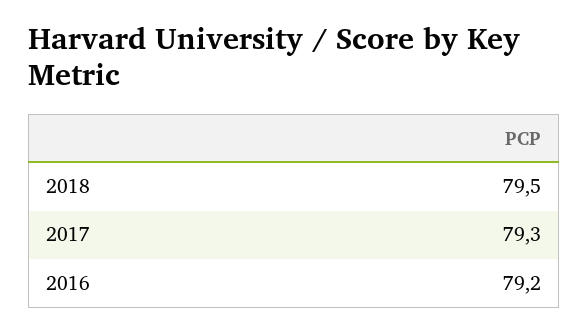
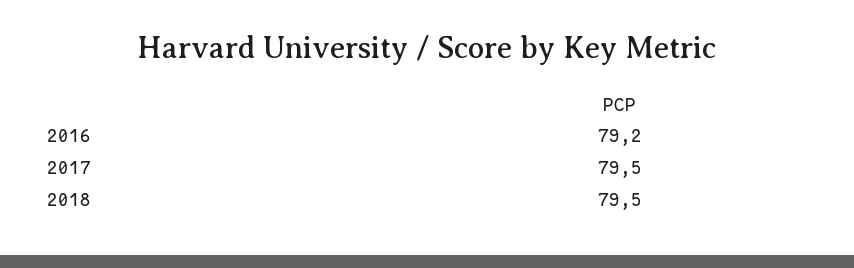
  {
    "2018": 79.5,
-   "2017": 79.3,
+   "2017": 79.5,
    "2016": 79.2
  }

